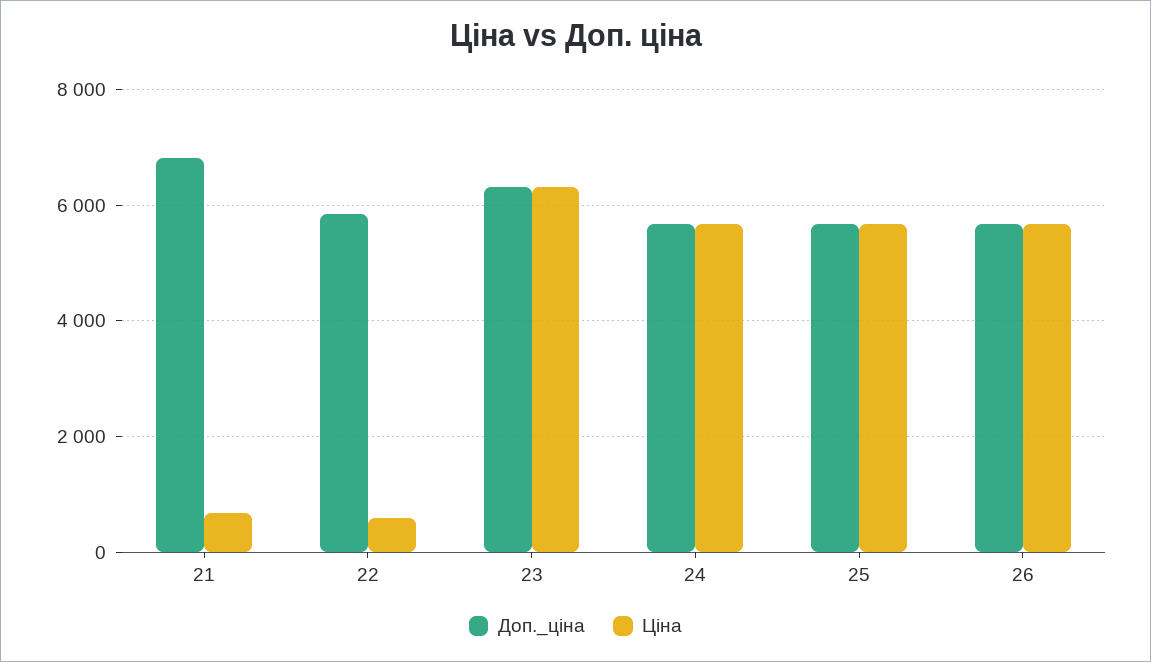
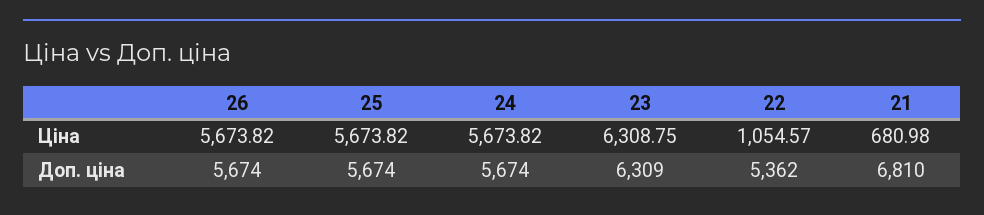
  {
    "Доп._ціна": {
      "21": 6810,
-     "22": 5800,
+     "22": 5362,
      "23": 6309,
      "24": 5674,
      "25": 5674,
      "26": 5674
    },
    "Ціна": {
      "21": 680.98,
-     "22": 600,
+     "22": 1054.57,
      "23": 6308.75,
      "24": 5673.82,
      "25": 5673.82,
      "26": 5673.82
    }
  }

